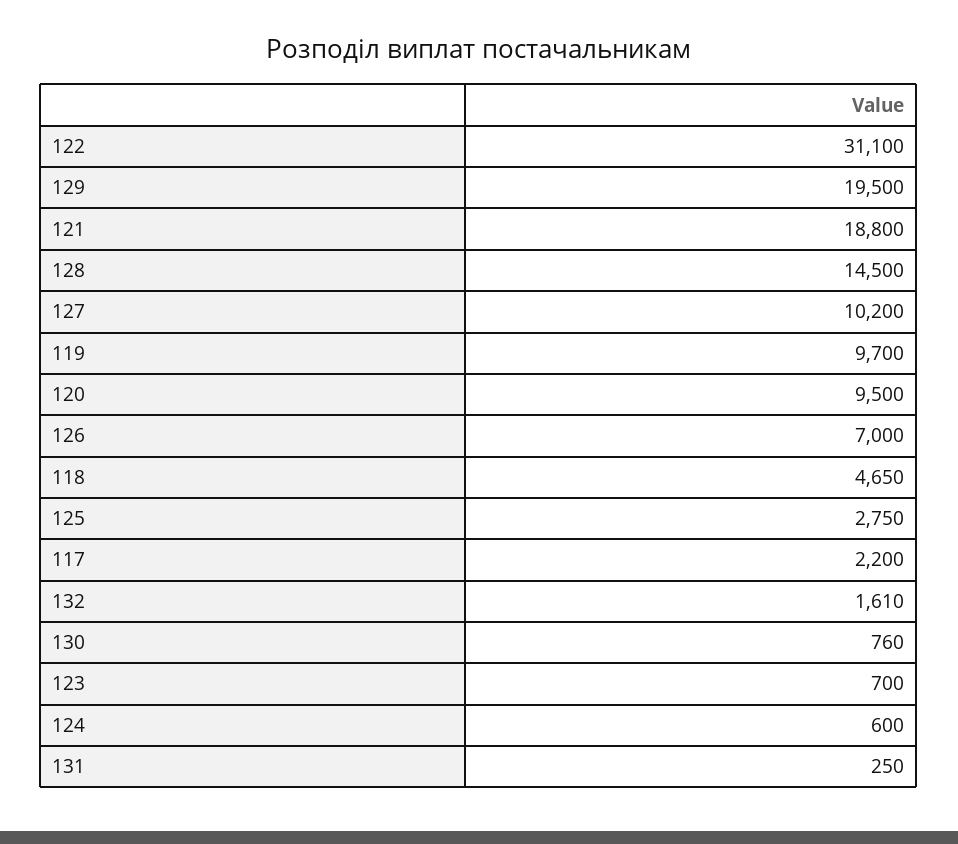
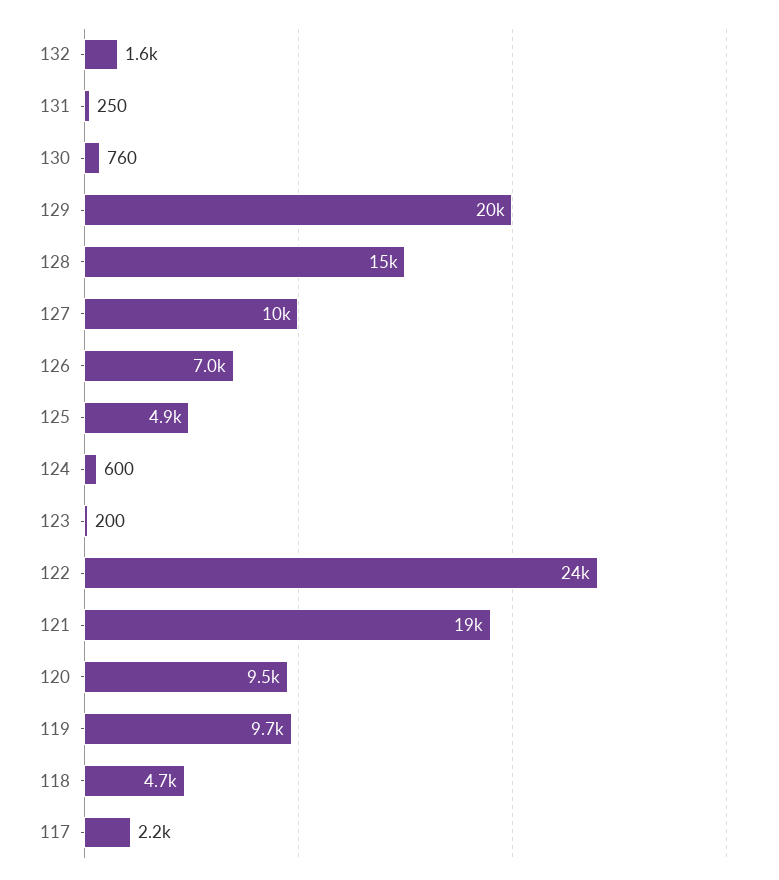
  {
-   "122": 31100,
+   "122": 24000,
    "129": 19500,
    "121": 18800,
    "128": 14500,
    "127": 10200,
    "119": 9700,
    "120": 9500,
    "126": 7000,
    "118": 4650,
-   "125": 2750,
+   "125": 4900,
    "117": 2200,
    "132": 1610,
    "130": 760,
-   "123": 700,
+   "123": 200,
    "124": 600,
    "131": 250
  }

